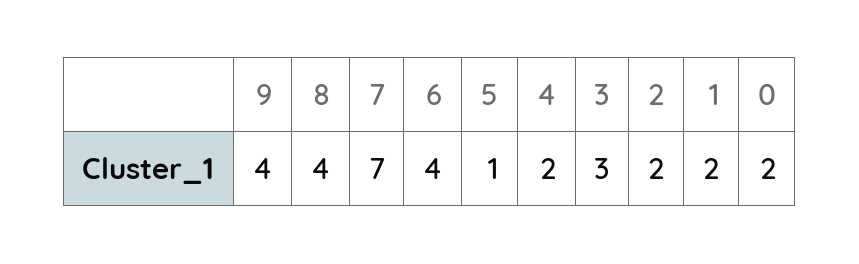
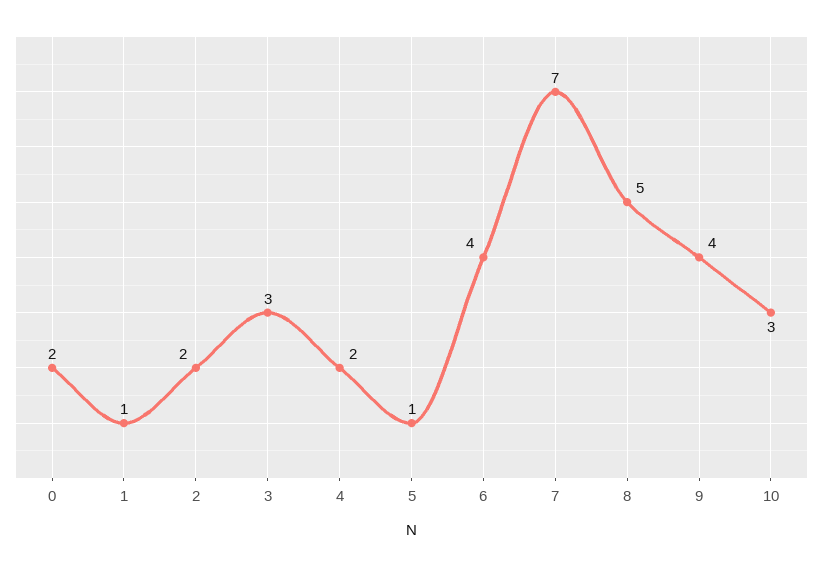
  {
    "9": 4,
-   "8": 4,
+   "8": 5,
    "7": 7,
    "6": 4,
    "5": 1,
    "4": 2,
    "3": 3,
    "2": 2,
-   "1": 2,
+   "1": 1,
-   "0": 2
+   "0": 2,
+   "10": 3
  }

